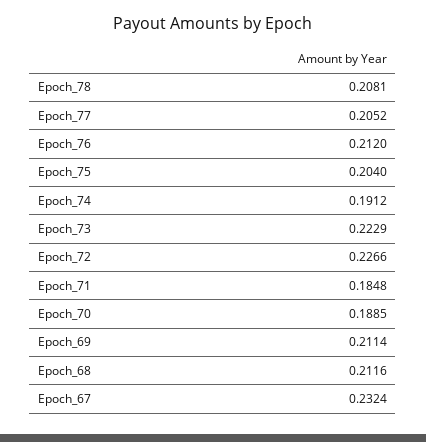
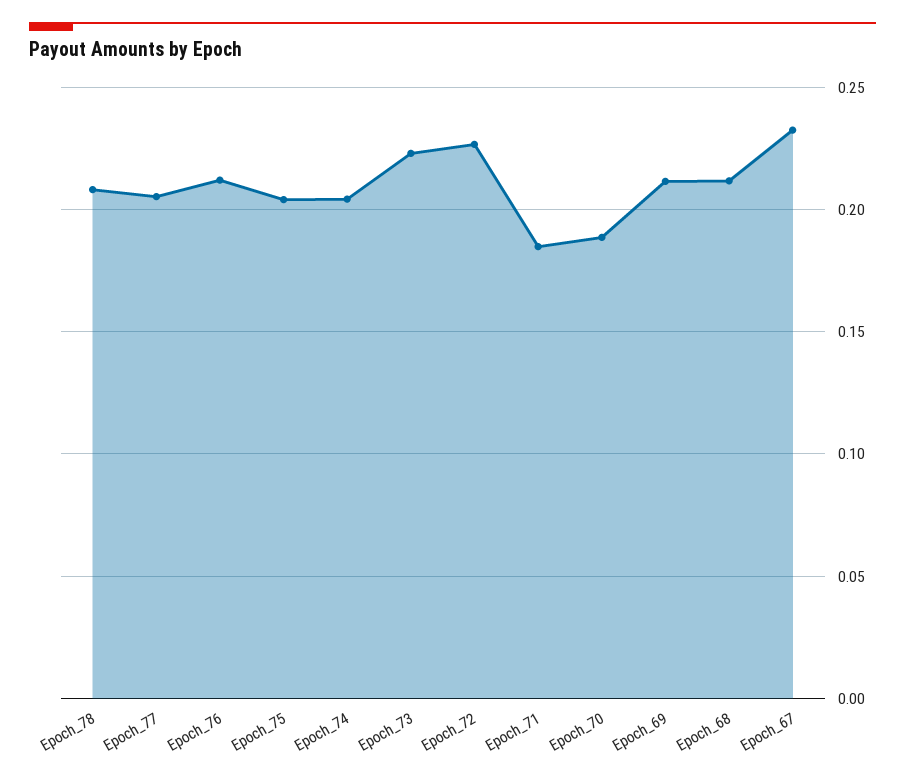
  {
    "Epoch_78": 0.2081,
    "Epoch_77": 0.2052,
    "Epoch_76": 0.212,
    "Epoch_75": 0.204,
-   "Epoch_74": 0.1912,
+   "Epoch_74": 0.205,
    "Epoch_73": 0.2229,
    "Epoch_72": 0.2266,
    "Epoch_71": 0.1848,
    "Epoch_70": 0.1885,
    "Epoch_69": 0.2114,
    "Epoch_68": 0.2116,
    "Epoch_67": 0.2324
  }

